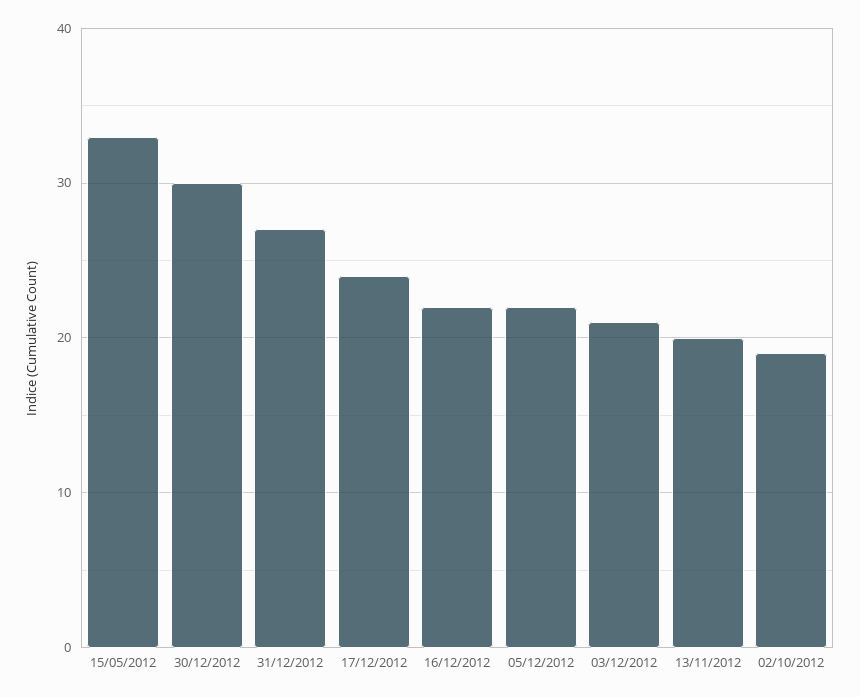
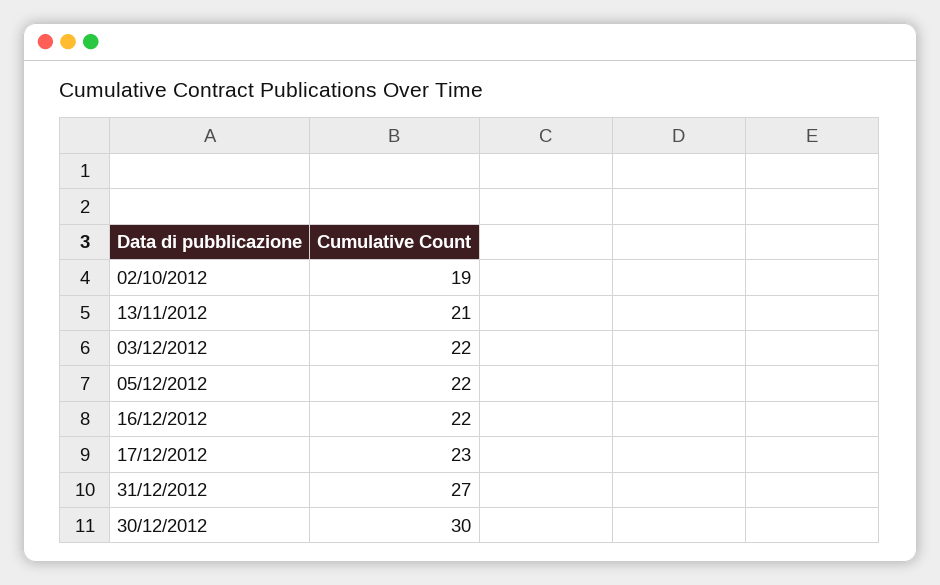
  {
-   "15/05/2012": 33,
    "30/12/2012": 30,
    "31/12/2012": 27,
-   "17/12/2012": 24,
+   "17/12/2012": 23,
    "16/12/2012": 22,
    "05/12/2012": 22,
-   "03/12/2012": 21,
+   "03/12/2012": 22,
-   "13/11/2012": 20,
+   "13/11/2012": 21,
    "02/10/2012": 19
  }

